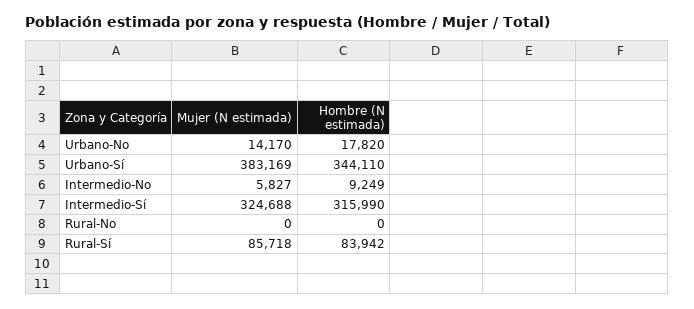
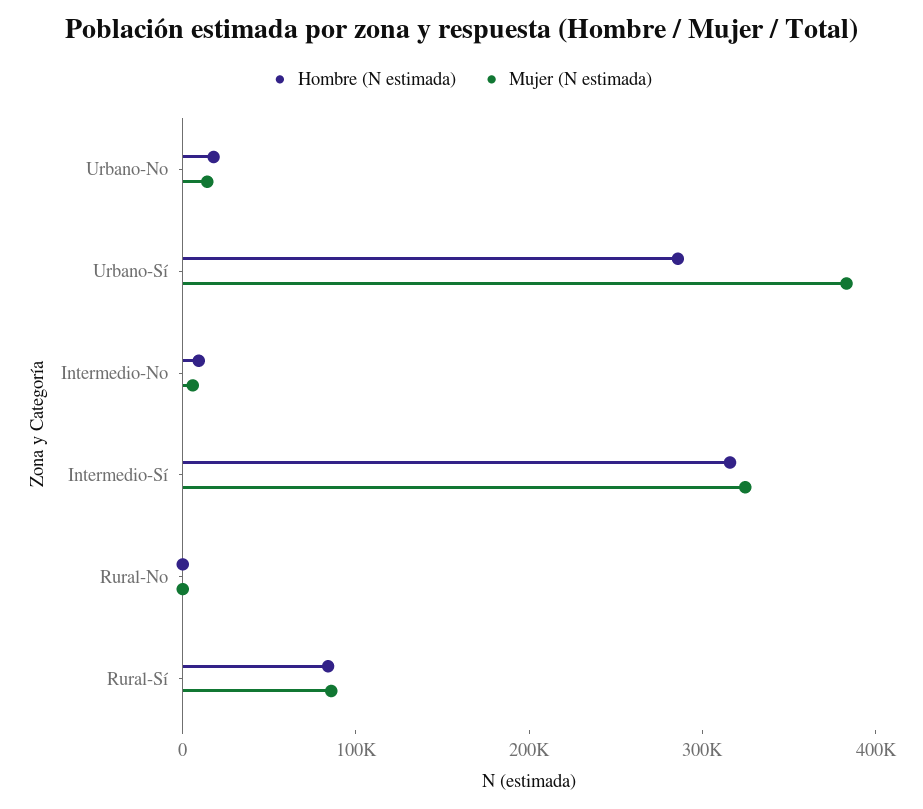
  {
    "Mujer (N estimada)": {
      "Urbano-No": 14170,
      "Urbano-Sí": 383169,
      "Intermedio-No": 5827,
      "Intermedio-Sí": 324688,
      "Rural-No": 0,
      "Rural-Sí": 85718
    },
    "Hombre (N estimada)": {
      "Urbano-No": 17820,
-     "Urbano-Sí": 344110,
+     "Urbano-Sí": 280000,
      "Intermedio-No": 9249,
      "Intermedio-Sí": 315990,
      "Rural-No": 0,
      "Rural-Sí": 83942
    }
  }

